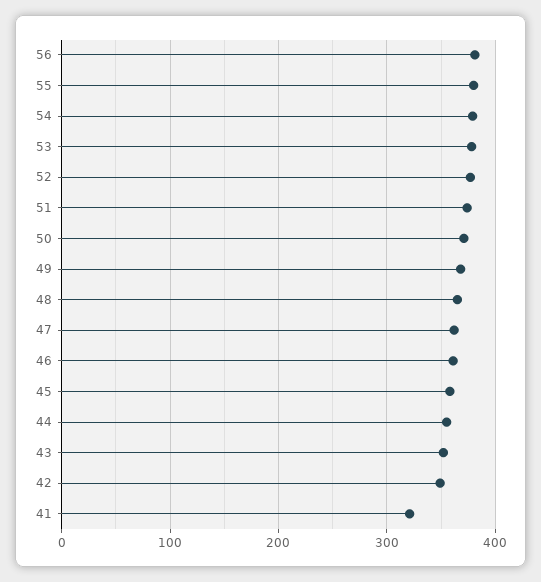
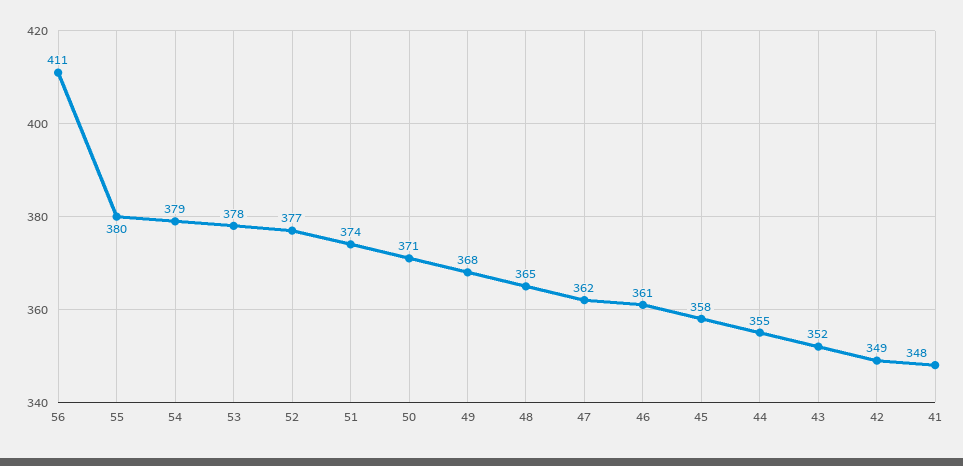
  {
-   "56": 380,
+   "56": 411,
    "55": 380,
    "54": 379,
    "53": 378,
    "52": 377,
    "51": 374,
    "50": 371,
    "49": 368,
    "48": 365,
    "47": 362,
    "46": 361,
    "45": 358,
    "44": 355,
    "43": 352,
    "42": 349,
-   "41": 320
+   "41": 348
  }

